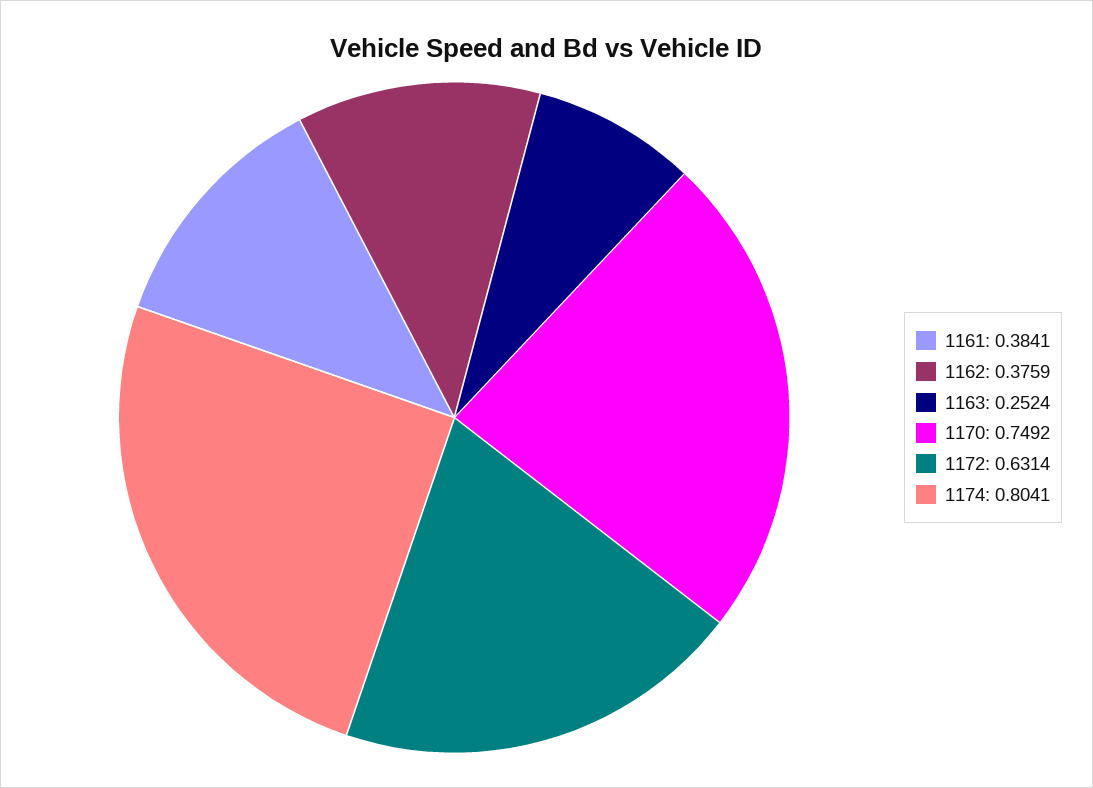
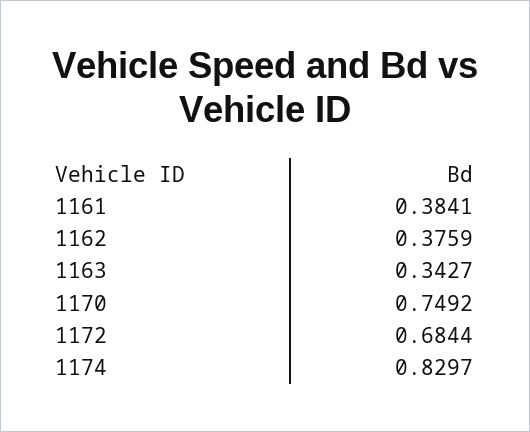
  {
    "1161": 0.3841,
    "1162": 0.3759,
-   "1163": 0.2524,
+   "1163": 0.3427,
    "1170": 0.7492,
-   "1172": 0.6314,
+   "1172": 0.6844,
-   "1174": 0.8041
+   "1174": 0.8297
  }

